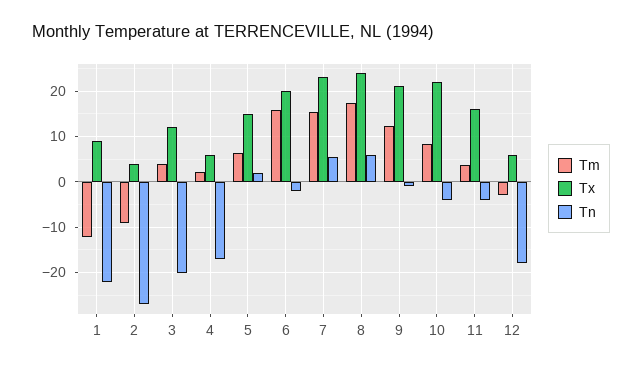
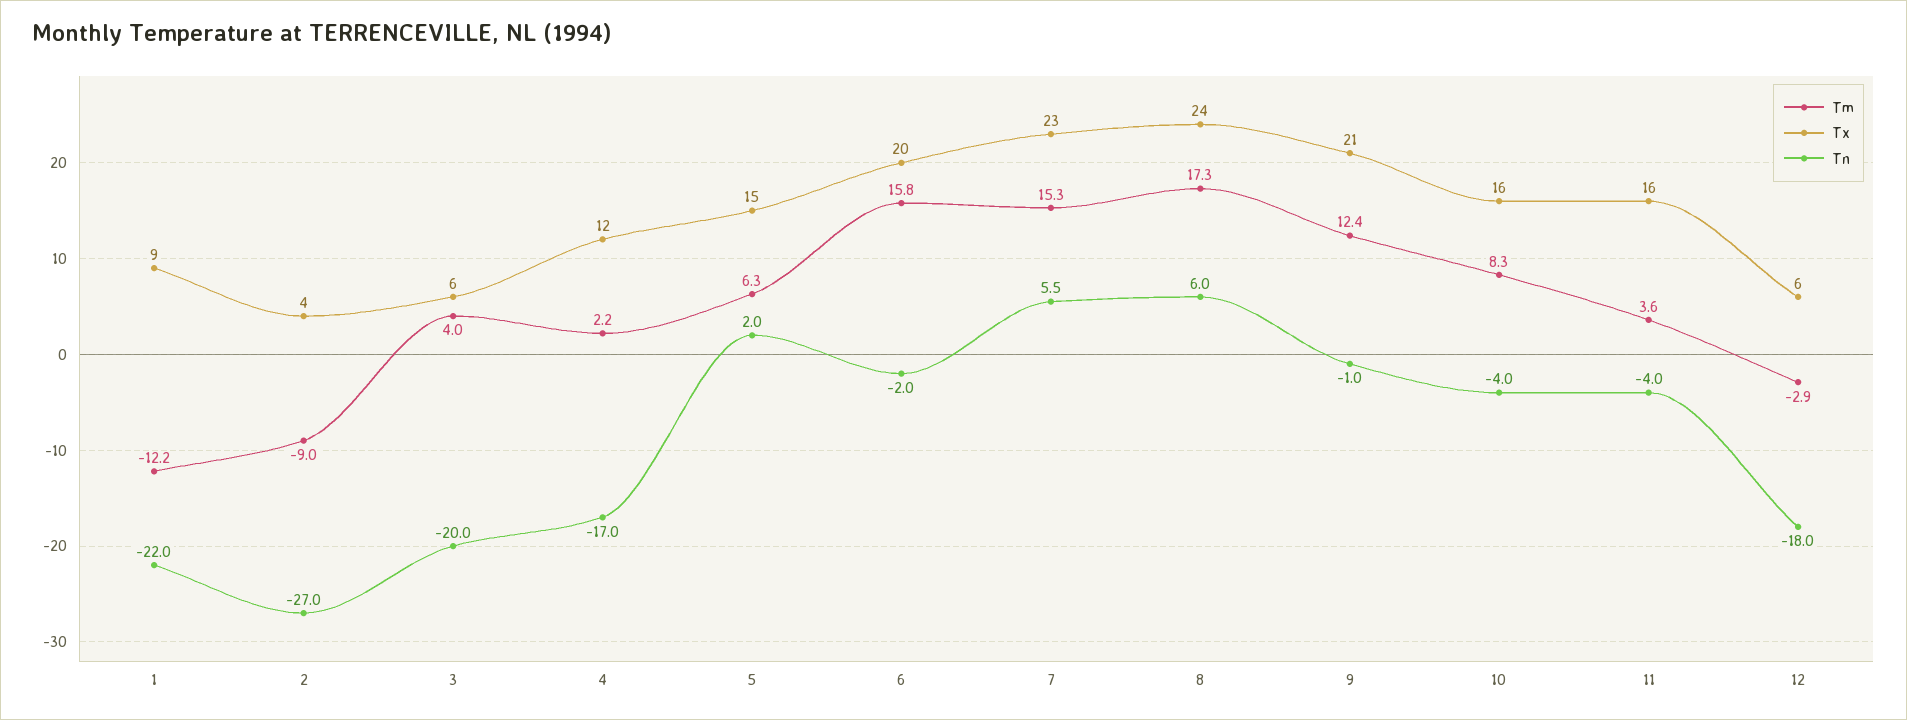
  {
    "Tm": {
      "1": -12.2,
      "2": -9,
      "3": 4,
      "4": 2.2,
      "5": 6.3,
      "6": 15.8,
      "7": 15.3,
      "8": 17.3,
      "9": 12.4,
      "10": 8.3,
      "11": 3.6,
      "12": -2.9
    },
    "Tx": {
      "1": 9,
      "2": 4,
-     "3": 12,
+     "3": 6,
-     "4": 6,
+     "4": 12,
      "5": 15,
      "6": 20,
      "7": 23,
      "8": 24,
      "9": 21,
-     "10": 22,
+     "10": 16,
      "11": 16,
      "12": 6
    },
    "Tn": {
      "1": -22,
      "2": -27,
      "3": -20,
      "4": -17,
      "5": 2,
      "6": -2,
      "7": 5.5,
      "8": 6,
      "9": -1,
      "10": -4,
      "11": -4,
      "12": -18
    }
  }

